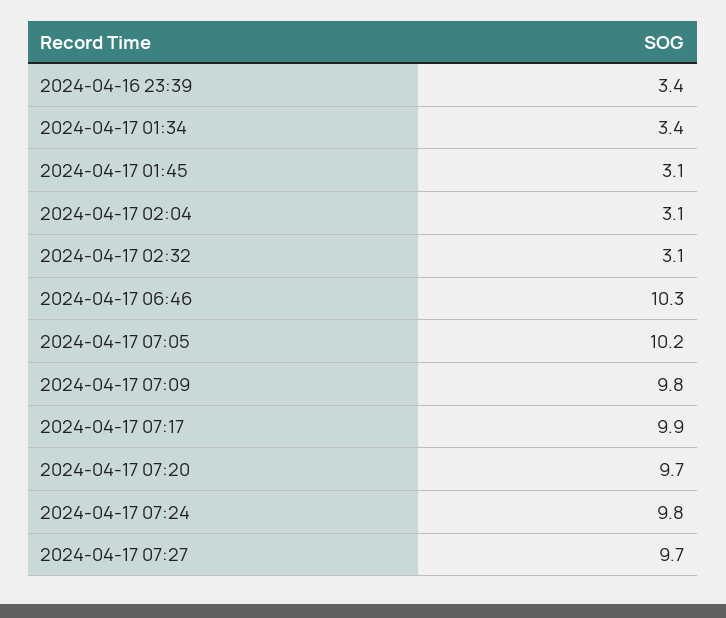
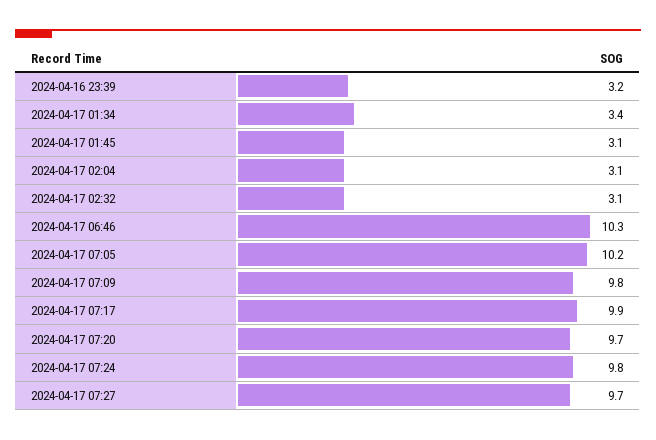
  {
-   "2024-04-16 23:39": 3.4,
+   "2024-04-16 23:39": 3.2,
    "2024-04-17 01:34": 3.4,
    "2024-04-17 01:45": 3.1,
    "2024-04-17 02:04": 3.1,
    "2024-04-17 02:32": 3.1,
    "2024-04-17 06:46": 10.3,
    "2024-04-17 07:05": 10.2,
    "2024-04-17 07:09": 9.8,
    "2024-04-17 07:17": 9.9,
    "2024-04-17 07:20": 9.7,
    "2024-04-17 07:24": 9.8,
    "2024-04-17 07:27": 9.7
  }

